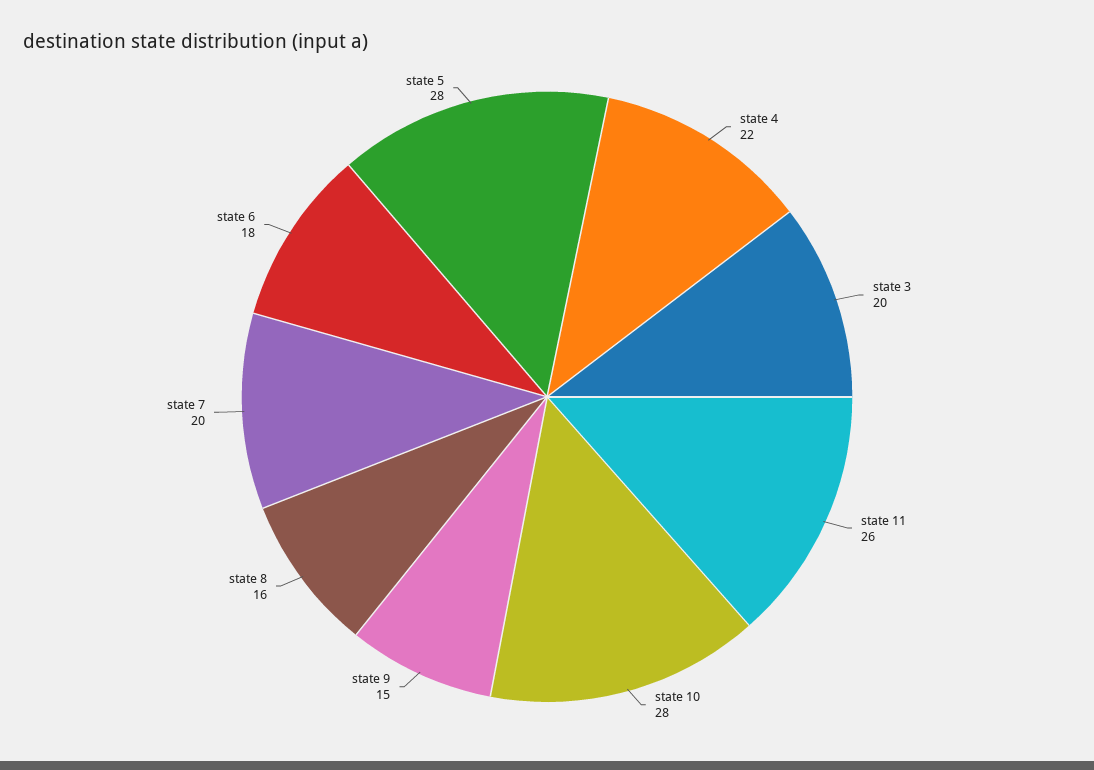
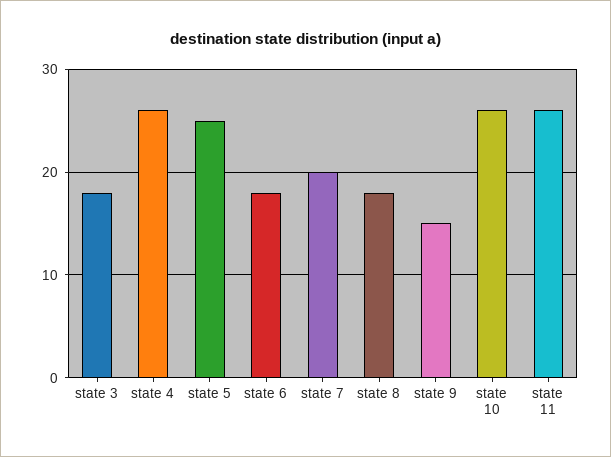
  {
-   "state 4": 22,
+   "state 4": 26,
-   "state 3": 20,
+   "state 3": 18,
    "state 11": 26,
-   "state 10": 28,
+   "state 10": 26,
    "state 9": 15,
-   "state 8": 16,
+   "state 8": 18,
    "state 7": 20,
    "state 6": 18,
-   "state 5": 28
+   "state 5": 25
  }

